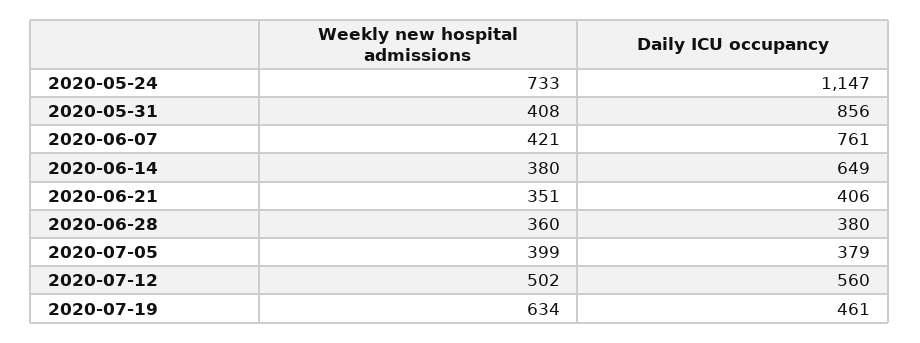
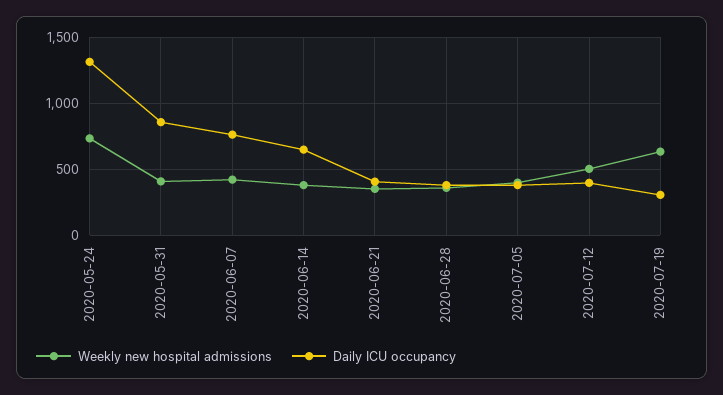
  {
    "Weekly new hospital admissions": {
      "2020-05-24": 733,
      "2020-05-31": 408,
      "2020-06-07": 421,
      "2020-06-14": 380,
      "2020-06-21": 351,
      "2020-06-28": 360,
      "2020-07-05": 399,
      "2020-07-12": 502,
      "2020-07-19": 634
    },
    "Daily ICU occupancy": {
-     "2020-05-24": 1147,
+     "2020-05-24": 1300,
      "2020-05-31": 856,
      "2020-06-07": 761,
      "2020-06-14": 649,
      "2020-06-21": 406,
      "2020-06-28": 380,
      "2020-07-05": 379,
-     "2020-07-12": 560,
+     "2020-07-12": 400,
-     "2020-07-19": 461
+     "2020-07-19": 300
    }
  }

